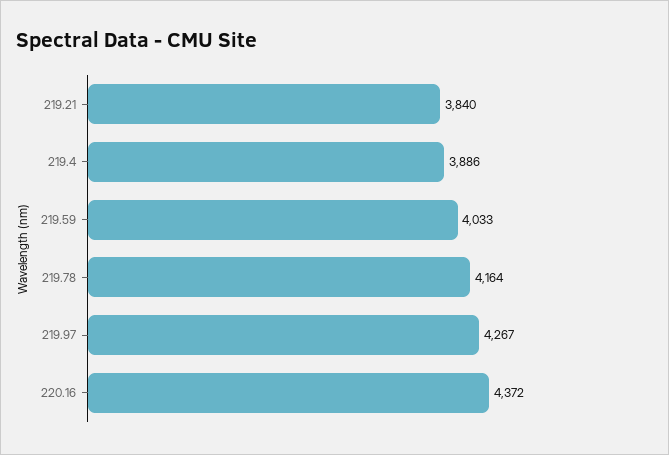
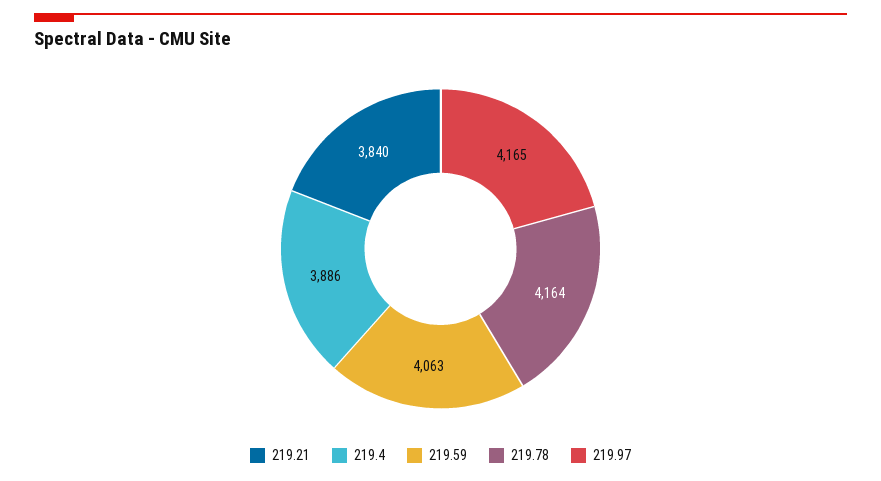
  {
    "219.21": 3840,
    "219.4": 3886,
-   "219.59": 4033,
+   "219.59": 4063,
    "219.78": 4164,
-   "219.97": 4267,
+   "219.97": 4165
-   "220.16": 4372
  }

